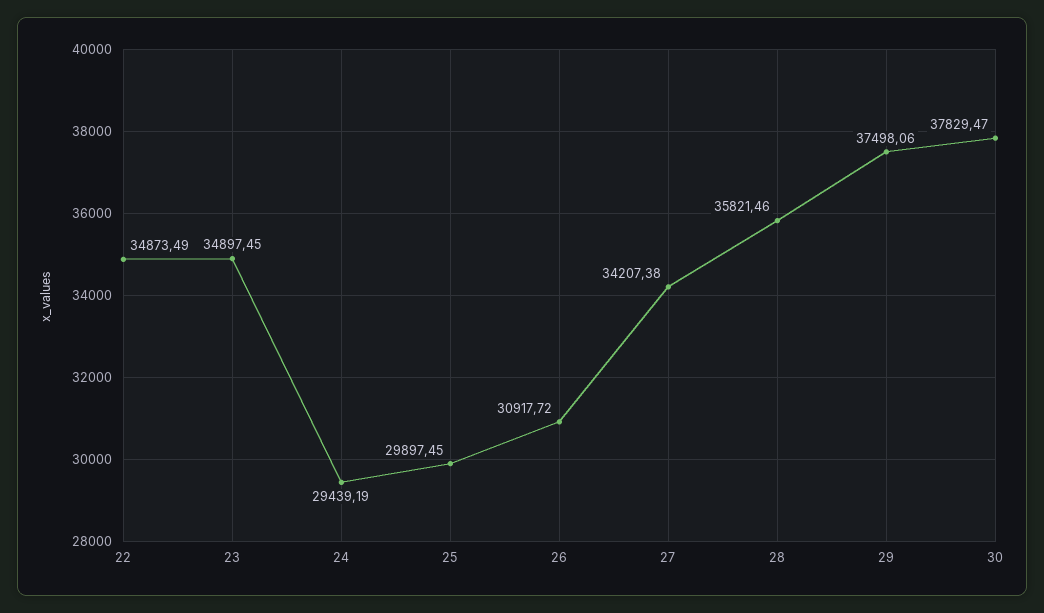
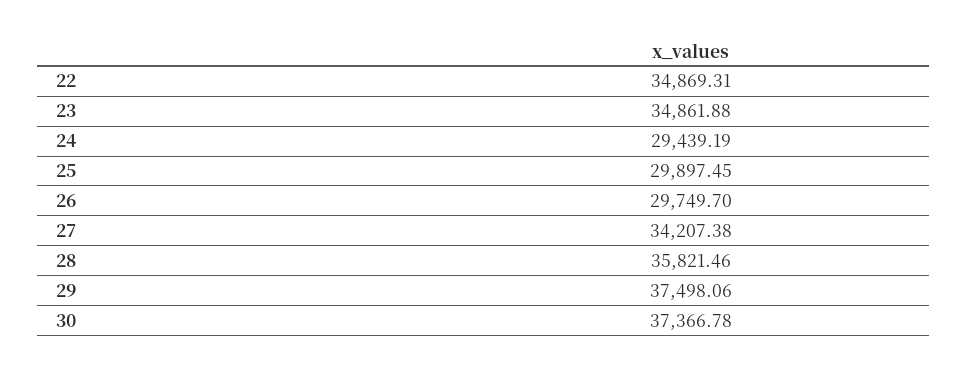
  {
-   "22": 34873.49,
+   "22": 34869.31,
-   "23": 34897.45,
+   "23": 34861.88,
    "24": 29439.19,
    "25": 29897.45,
-   "26": 30917.72,
+   "26": 29749.7,
    "27": 34207.38,
    "28": 35821.46,
    "29": 37498.06,
-   "30": 37829.47
+   "30": 37366.78
  }

